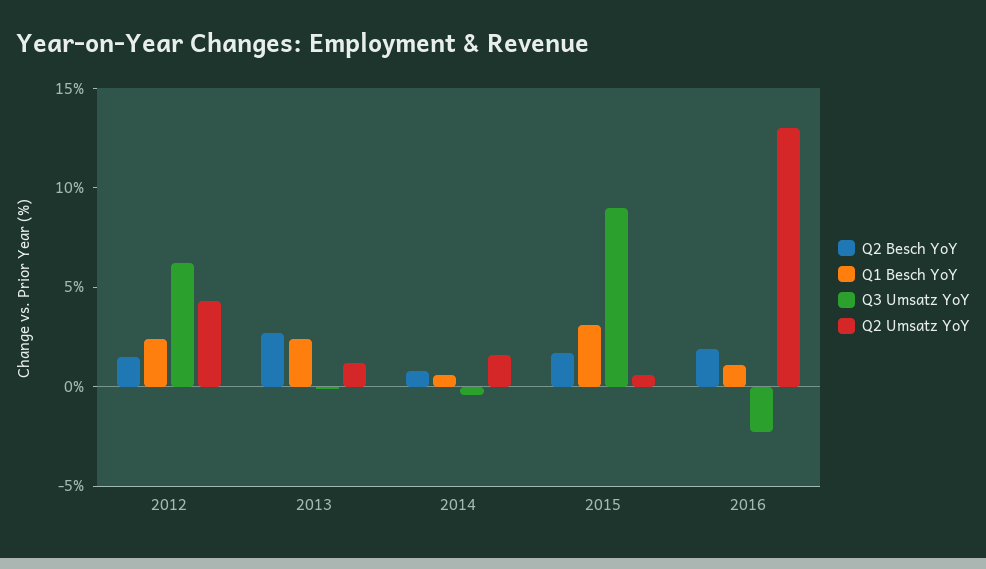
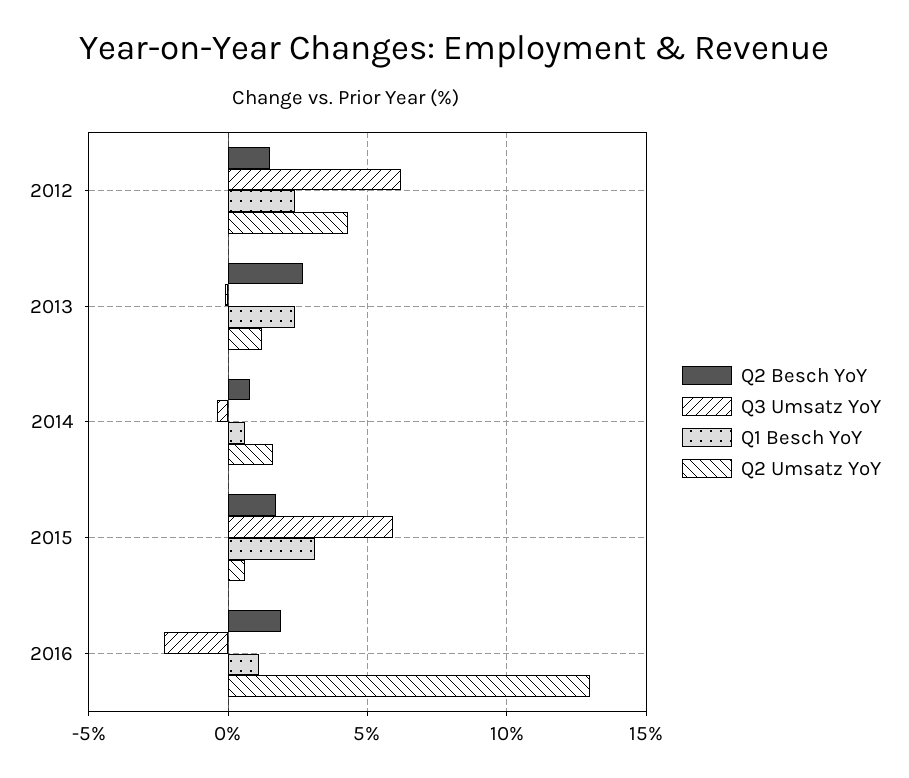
  {
    "Q2 Besch YoY": {
      "2012": 1.5,
      "2013": 2.5,
      "2014": 1,
      "2015": 1.5,
      "2016": 2
    },
    "Q1 Besch YoY": {
      "2012": 2.5,
      "2013": 2.5,
      "2014": 0.5,
      "2015": 3,
      "2016": 1
    },
    "Q3 Umsatz YoY": {
      "2012": 6,
      "2013": 0,
      "2014": -0.5,
-     "2015": 9,
+     "2015": 6,
      "2016": -2.5
    },
    "Q2 Umsatz YoY": {
      "2012": 4.5,
      "2013": 1,
      "2014": 1.5,
      "2015": 0.5,
      "2016": 13
    }
  }

